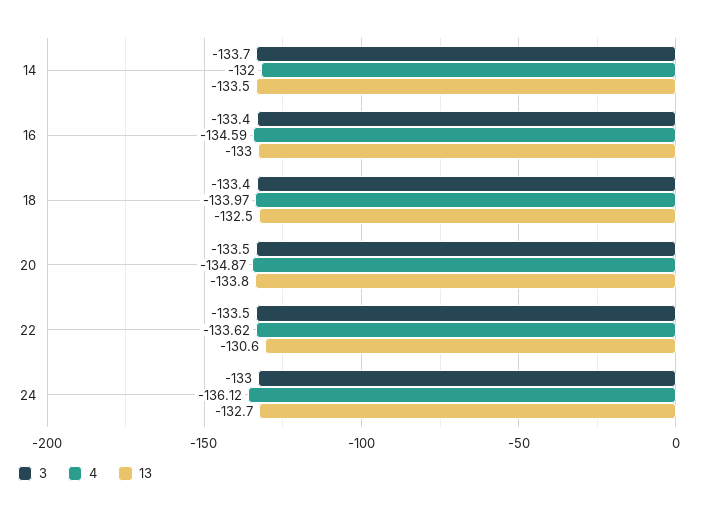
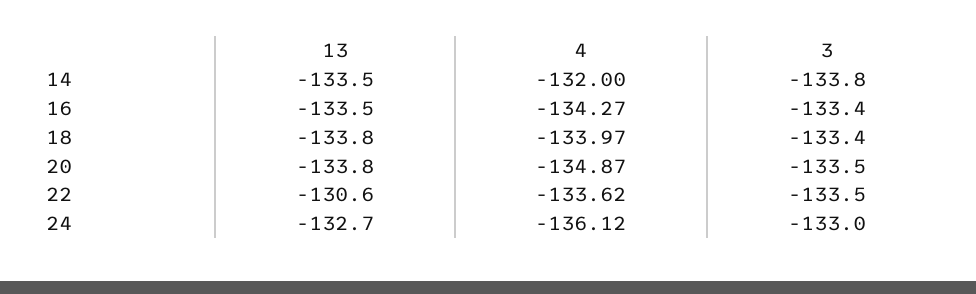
  {
    "3": {
-     "14": -133.7,
+     "14": -133.8,
      "16": -133.4,
      "18": -133.4,
      "20": -133.5,
      "22": -133.5,
      "24": -133
    },
    "4": {
      "14": -132,
-     "16": -134.59,
+     "16": -134.27,
      "18": -133.97,
      "20": -134.87,
      "22": -133.62,
      "24": -136.12
    },
    "13": {
      "14": -133.5,
-     "16": -133,
+     "16": -133.5,
-     "18": -132.5,
+     "18": -133.8,
      "20": -133.8,
      "22": -130.6,
      "24": -132.7
    }
  }

